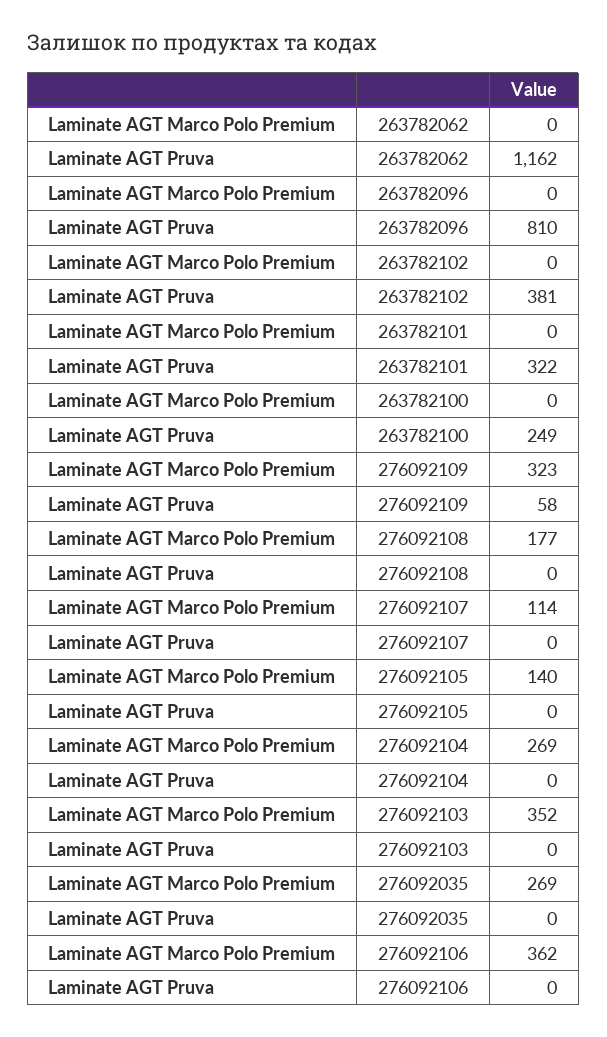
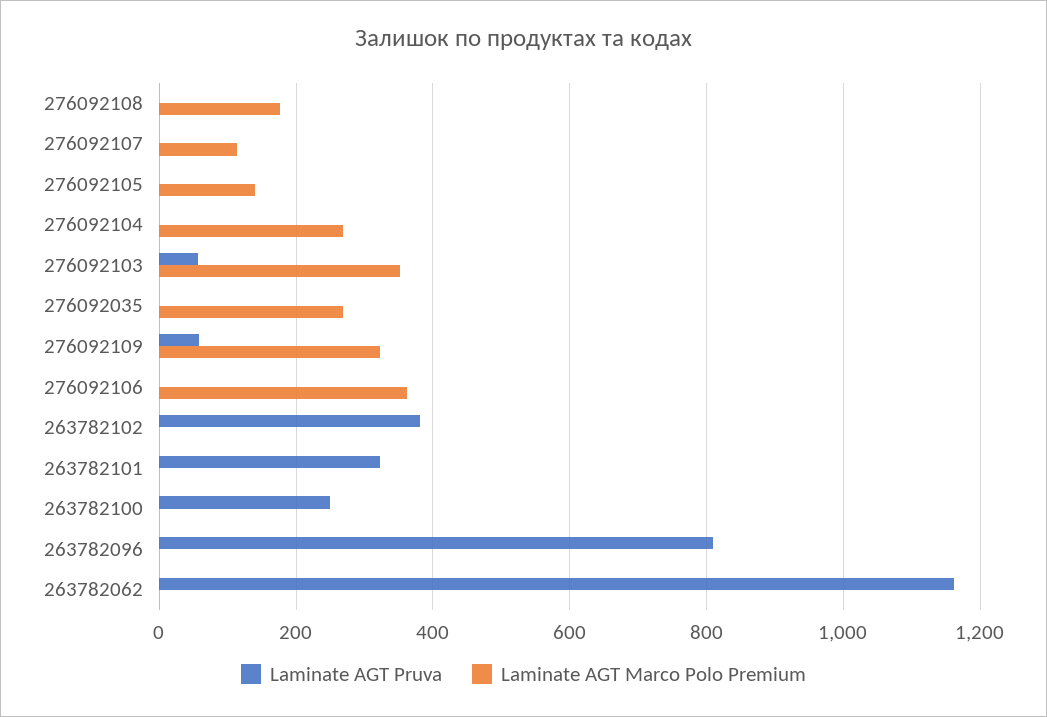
  {
    "Laminate AGT Marco Polo Premium": {
      "263782062": 0,
      "263782096": 0,
      "263782102": 0,
      "263782101": 0,
      "263782100": 0,
      "276092109": 323,
      "276092108": 177,
      "276092107": 114,
      "276092105": 140,
      "276092104": 269,
      "276092103": 352,
      "276092035": 269,
      "276092106": 362
    },
    "Laminate AGT Pruva": {
      "263782062": 1162,
      "263782096": 810,
      "263782102": 381,
      "263782101": 322,
      "263782100": 249,
      "276092109": 58,
      "276092108": 0,
      "276092107": 0,
      "276092105": 0,
      "276092104": 0,
-     "276092103": 0,
+     "276092103": 60,
      "276092035": 0,
      "276092106": 0
    }
  }

